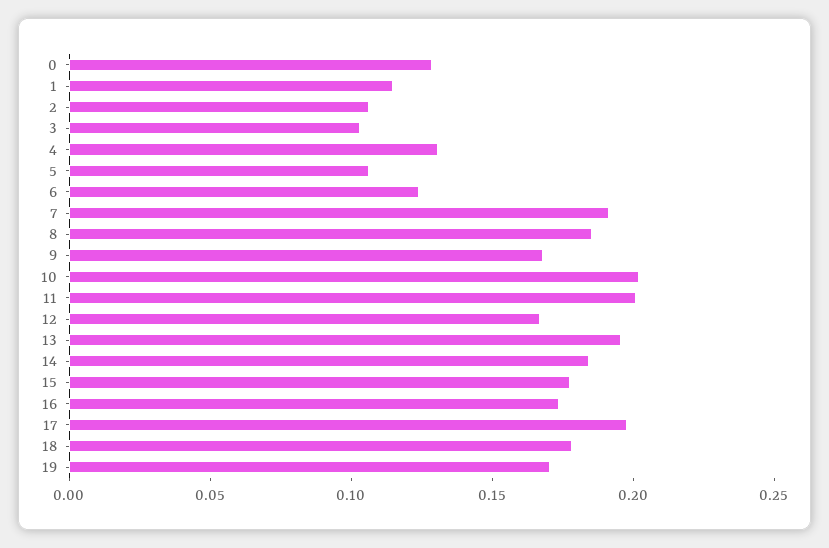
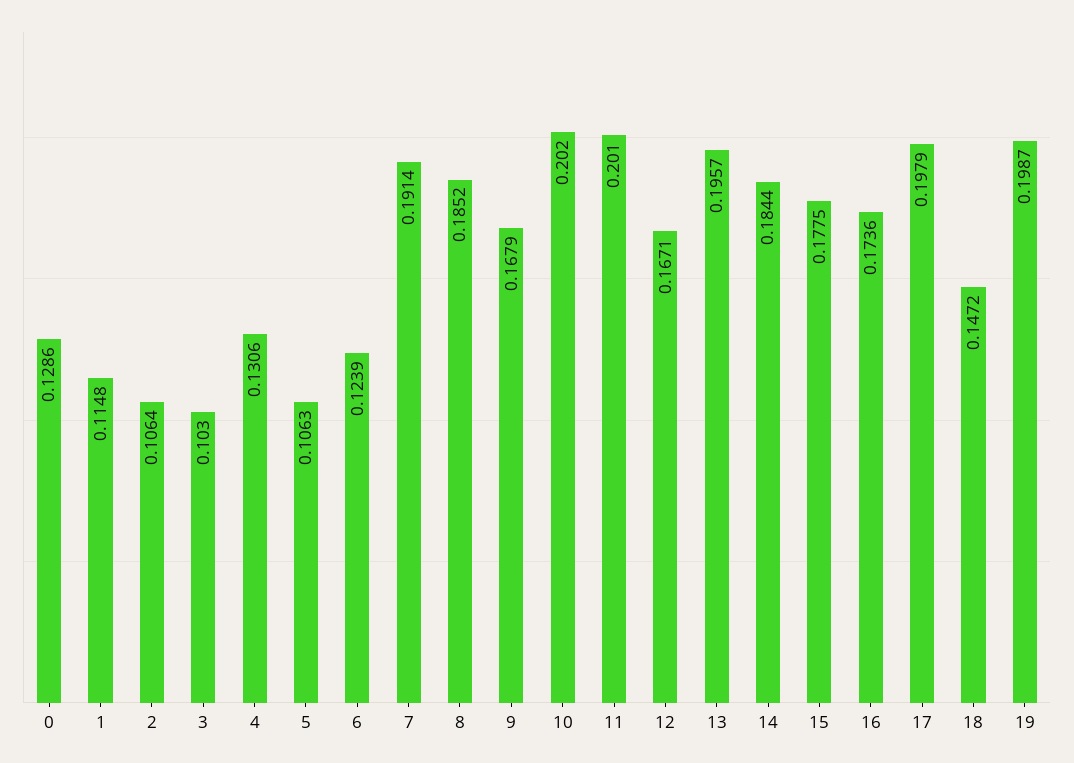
  {
    "0": 0.1286,
    "1": 0.1148,
    "2": 0.1064,
    "3": 0.103,
    "4": 0.1306,
    "5": 0.1063,
    "6": 0.1239,
    "7": 0.1914,
    "8": 0.1852,
    "9": 0.1679,
    "10": 0.202,
    "11": 0.201,
    "12": 0.1671,
    "13": 0.1957,
    "14": 0.1844,
    "15": 0.1775,
    "16": 0.1736,
    "17": 0.1979,
-   "18": 0.18,
+   "18": 0.1472,
-   "19": 0.17
+   "19": 0.1987
  }

